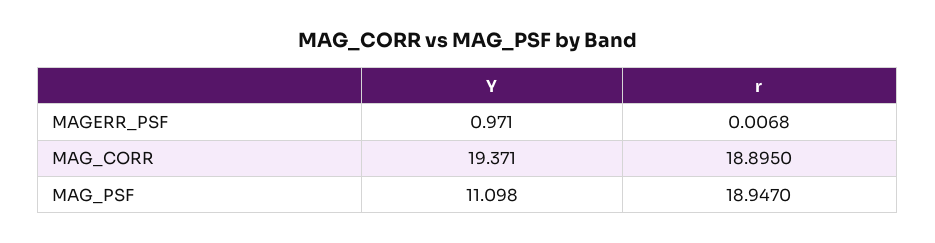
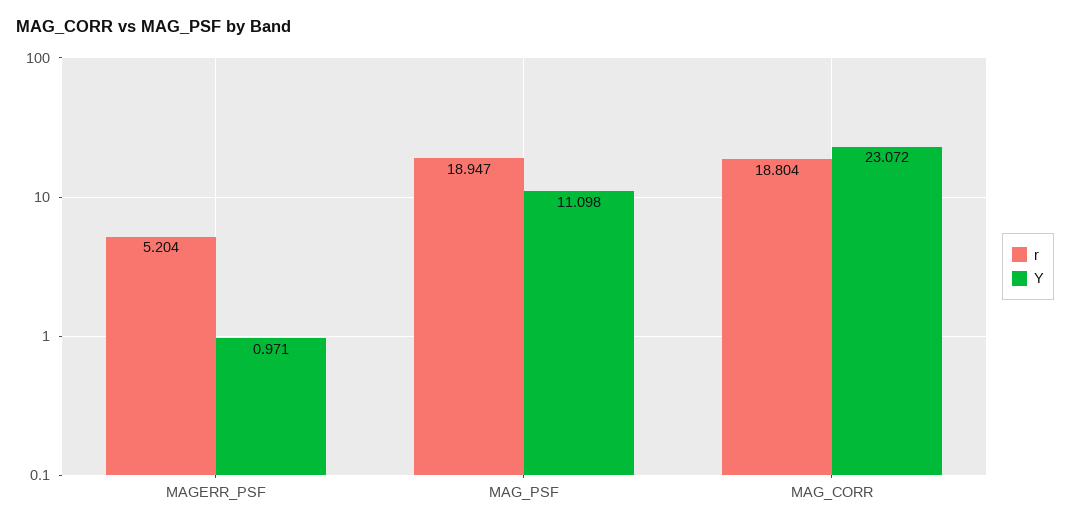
  {
    "Y": {
      "MAGERR_PSF": 0.971,
-     "MAG_CORR": 19.371,
+     "MAG_CORR": 23.072,
      "MAG_PSF": 11.098
    },
    "r": {
-     "MAGERR_PSF": 0.0068,
+     "MAGERR_PSF": 5.204,
-     "MAG_CORR": 18.895,
+     "MAG_CORR": 18.804,
      "MAG_PSF": 18.947
    }
  }

